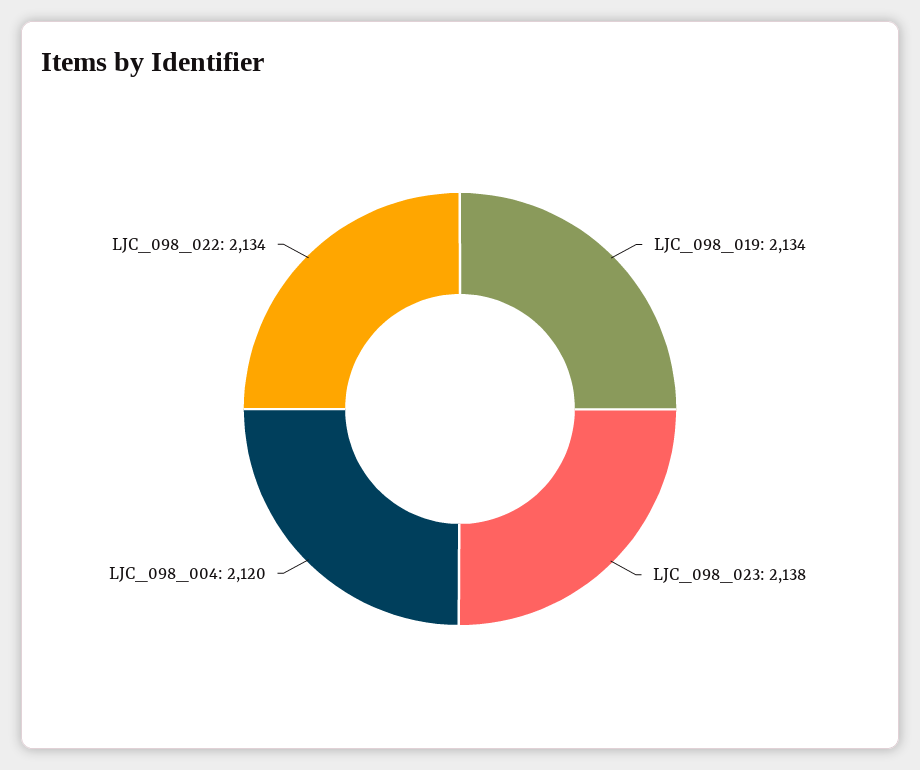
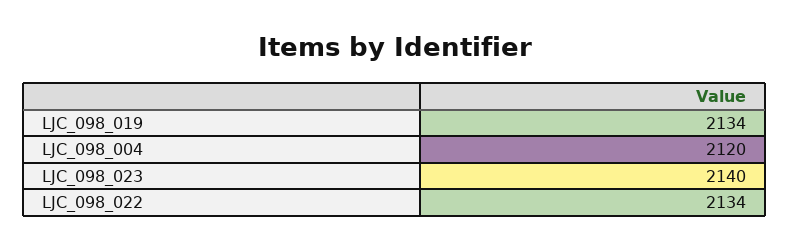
  {
    "LJC_098_019": 2134,
-   "LJC_098_023": 2138,
+   "LJC_098_023": 2140,
    "LJC_098_004": 2120,
    "LJC_098_022": 2134
  }

